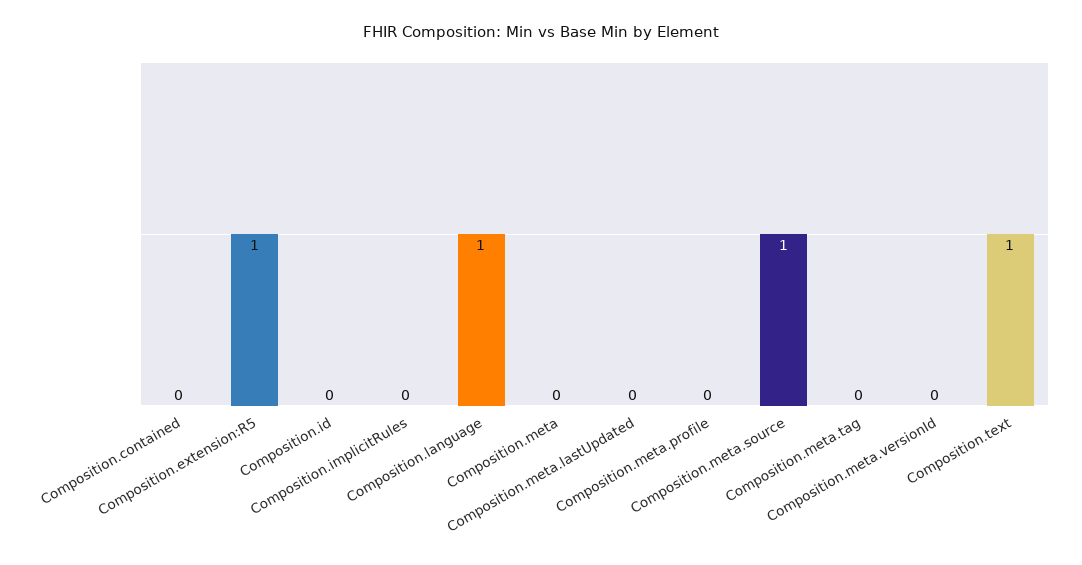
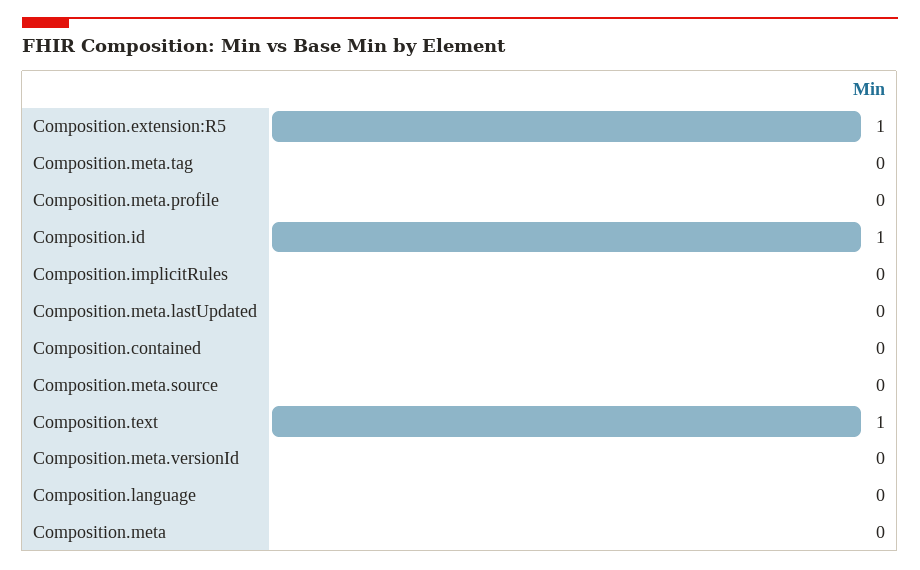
  {
    "Composition.contained": 0,
    "Composition.extension:R5": 1,
-   "Composition.id": 0,
+   "Composition.id": 1,
    "Composition.implicitRules": 0,
-   "Composition.language": 1,
+   "Composition.language": 0,
    "Composition.meta": 0,
    "Composition.meta.lastUpdated": 0,
    "Composition.meta.profile": 0,
-   "Composition.meta.source": 1,
+   "Composition.meta.source": 0,
    "Composition.meta.tag": 0,
    "Composition.meta.versionId": 0,
    "Composition.text": 1
  }

